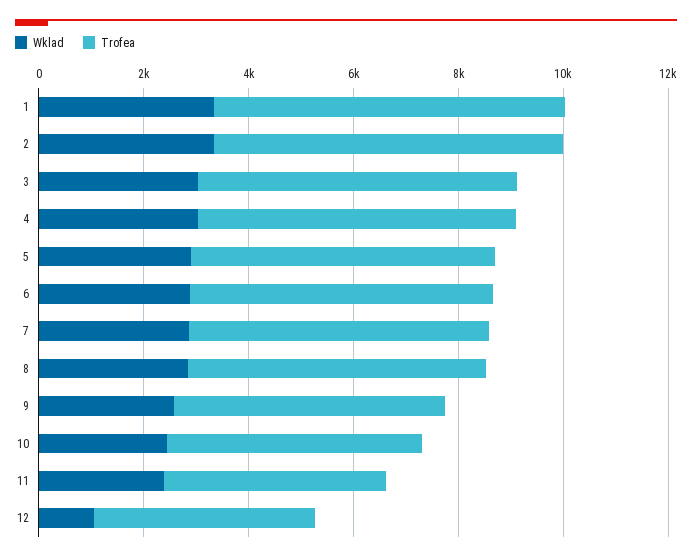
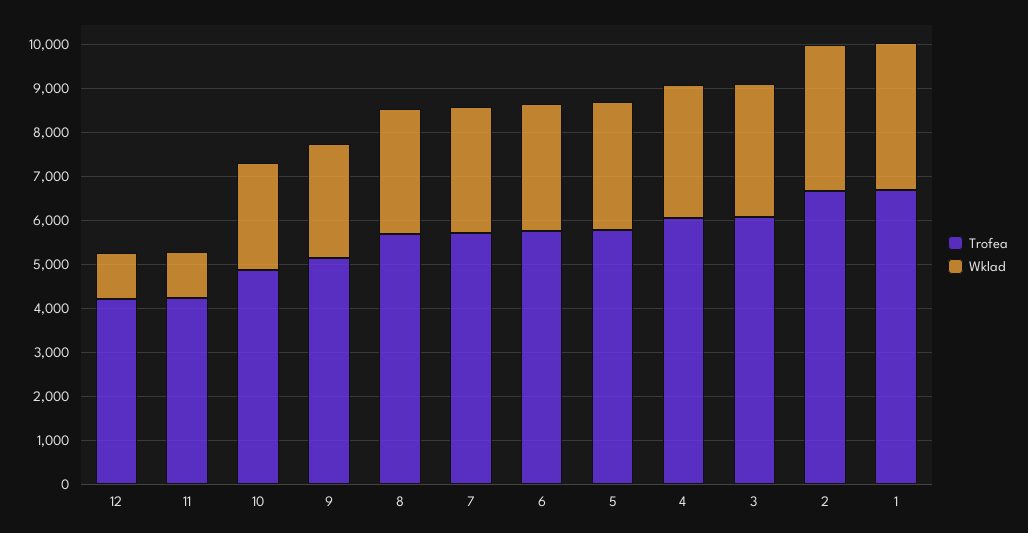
  {
    "Wklad": {
      "1": 3400,
      "2": 3400,
      "3": 3000,
      "4": 3000,
      "5": 2800,
      "6": 2800,
      "7": 2800,
      "8": 2800,
      "9": 2600,
      "10": 2400,
-     "11": 2500,
+     "11": 1000,
      "12": 1000
    },
    "Trofea": {
      "1": 6600,
      "2": 6600,
      "3": 6000,
      "4": 6000,
      "5": 5800,
      "6": 5800,
      "7": 5800,
      "8": 5600,
      "9": 5200,
      "10": 4800,
      "11": 4200,
      "12": 4200
    }
  }

